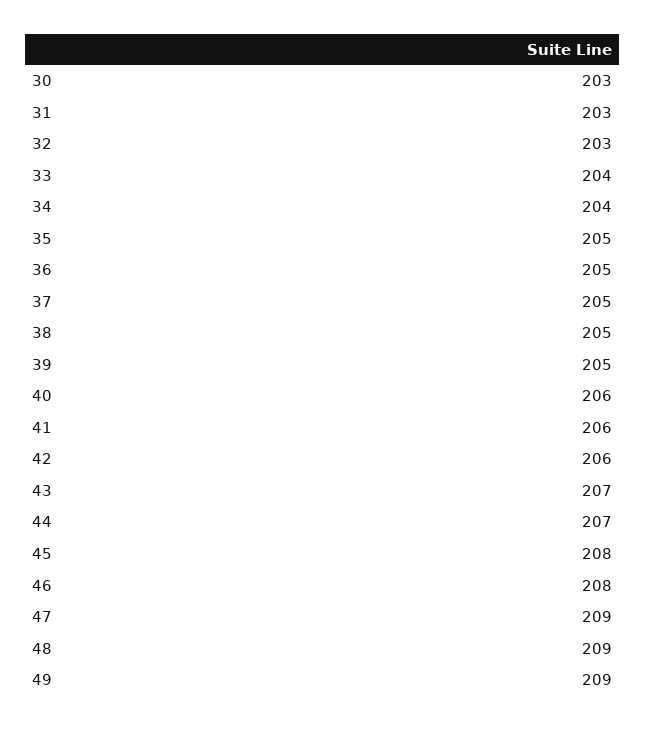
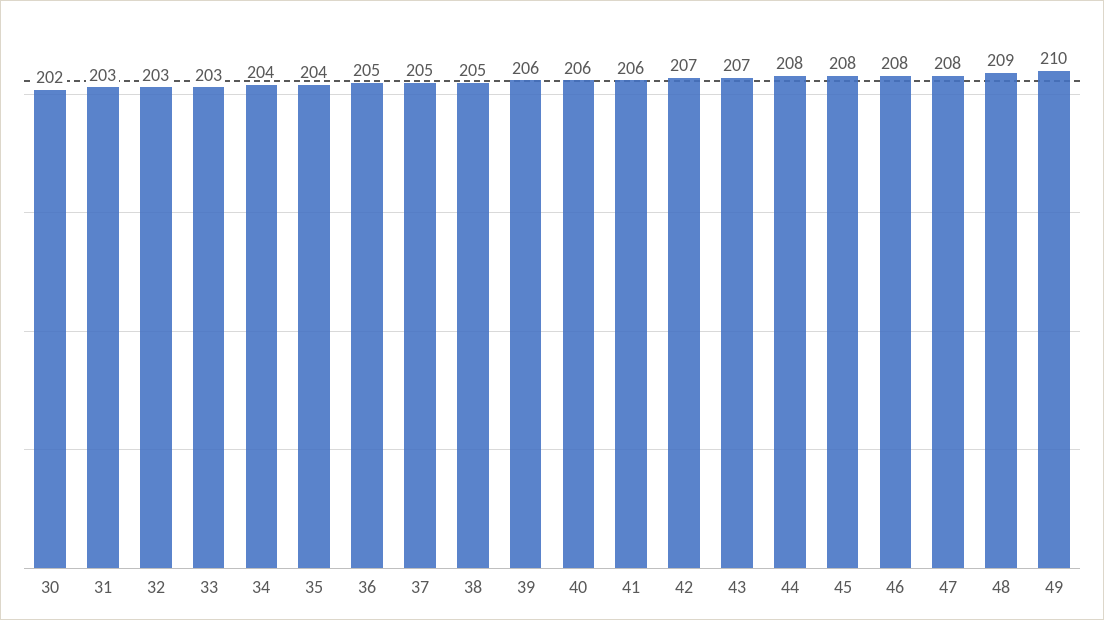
  {
-   "30": 203,
+   "30": 202,
    "31": 203,
    "32": 203,
-   "33": 204,
+   "33": 203,
    "34": 204,
-   "35": 205,
+   "35": 204,
    "36": 205,
    "37": 205,
    "38": 205,
-   "39": 205,
+   "39": 206,
    "40": 206,
    "41": 206,
-   "42": 206,
+   "42": 207,
    "43": 207,
-   "44": 207,
+   "44": 208,
    "45": 208,
    "46": 208,
-   "47": 209,
+   "47": 208,
    "48": 209,
-   "49": 209
+   "49": 210
  }

